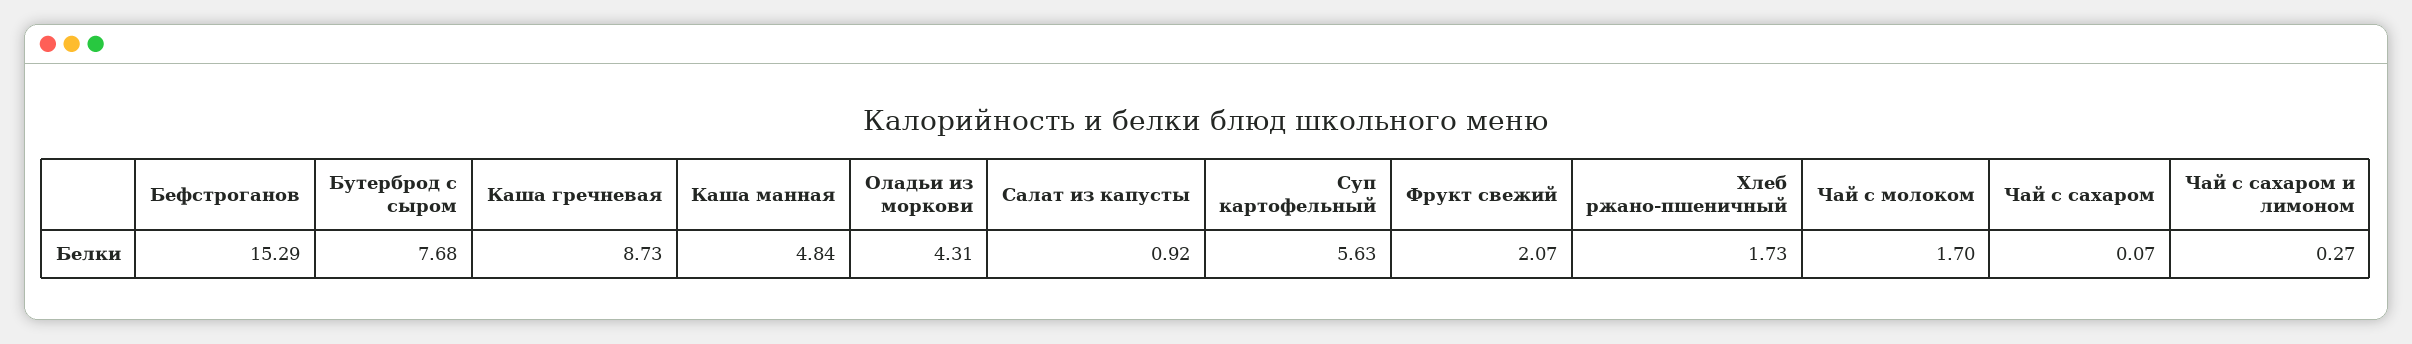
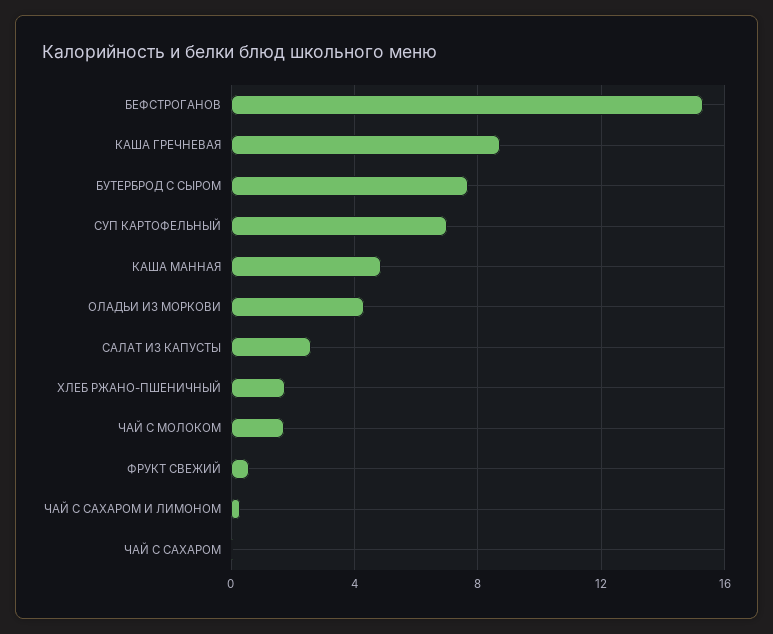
  {
    "Бефстроганов": 15.29,
    "Бутерброд с сыром": 7.68,
    "Каша гречневая": 8.73,
    "Каша манная": 4.84,
    "Оладьи из моркови": 4.31,
-   "Салат из капусты": 0.92,
+   "Салат из капусты": 2.5,
-   "Суп картофельный": 5.63,
+   "Суп картофельный": 7,
-   "Фрукт свежий": 2.07,
+   "Фрукт свежий": 0.5,
    "Хлеб ржано-пшеничный": 1.73,
    "Чай с молоком": 1.7,
    "Чай с сахаром": 0.07,
    "Чай с сахаром и лимоном": 0.27
  }

